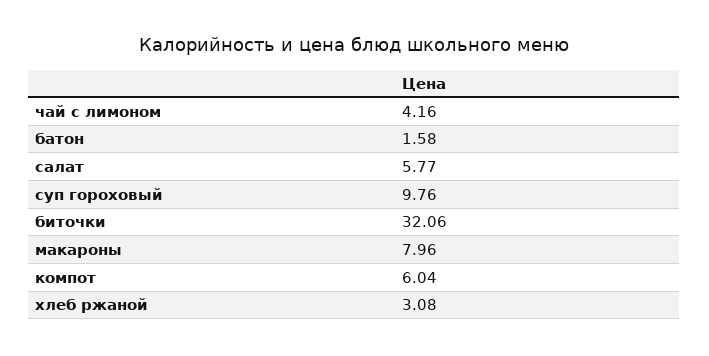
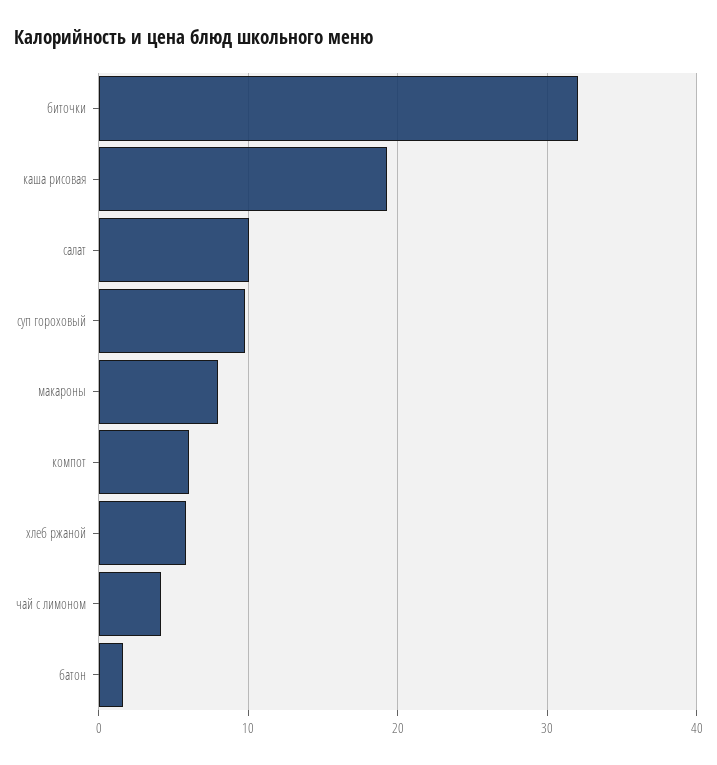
  {
    "чай с лимоном": 4.16,
    "батон": 1.58,
-   "салат": 5.77,
+   "салат": 10,
    "суп гороховый": 9.76,
    "биточки": 32.06,
    "макароны": 7.96,
    "компот": 6.04,
-   "хлеб ржаной": 3.08
+   "хлеб ржаной": 6,
+   "каша рисовая": 19
  }

